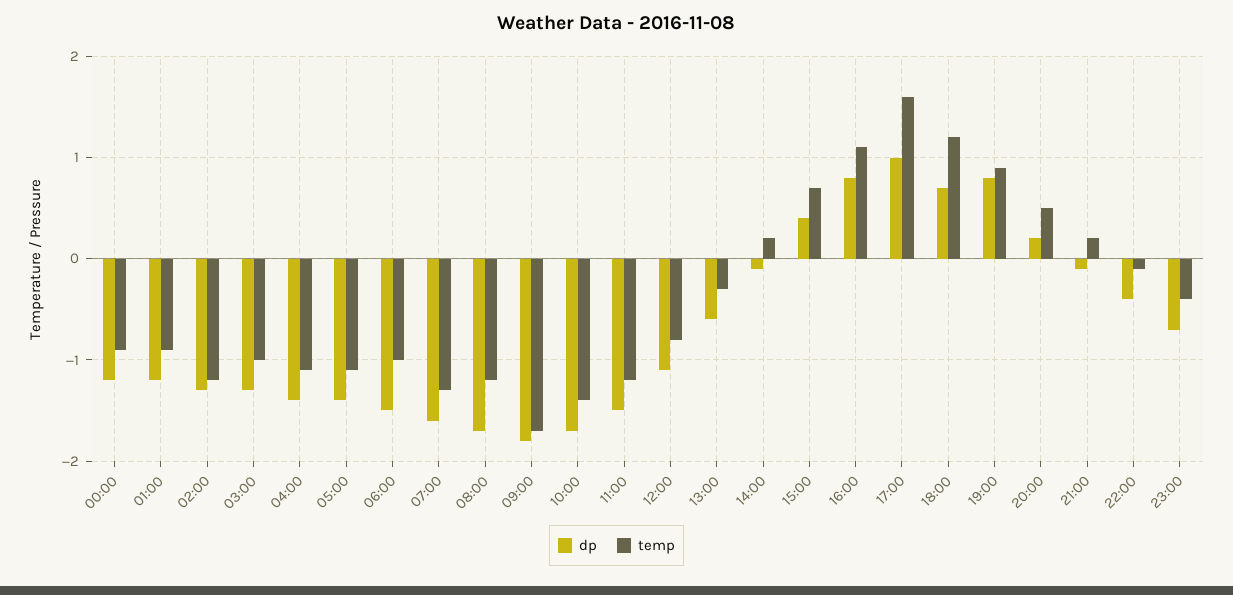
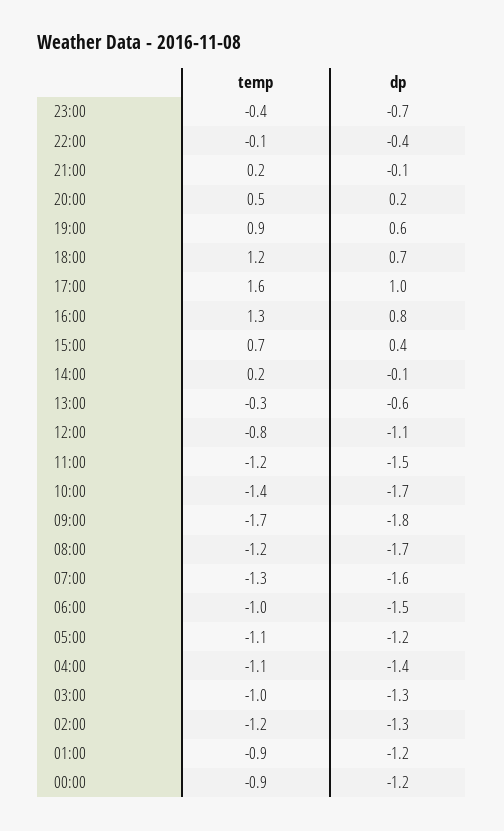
  {
    "dp": {
      "00:00": -1.2,
      "01:00": -1.2,
      "02:00": -1.3,
      "03:00": -1.3,
      "04:00": -1.4,
-     "05:00": -1.4,
+     "05:00": -1.2,
      "06:00": -1.5,
      "07:00": -1.6,
      "08:00": -1.7,
      "09:00": -1.8,
      "10:00": -1.7,
      "11:00": -1.5,
      "12:00": -1.1,
      "13:00": -0.6,
      "14:00": -0.1,
      "15:00": 0.4,
      "16:00": 0.8,
      "17:00": 1,
      "18:00": 0.7,
-     "19:00": 0.8,
+     "19:00": 0.6,
      "20:00": 0.2,
      "21:00": -0.1,
      "22:00": -0.4,
      "23:00": -0.7
    },
    "temp": {
      "00:00": -0.9,
      "01:00": -0.9,
      "02:00": -1.2,
      "03:00": -1,
      "04:00": -1.1,
      "05:00": -1.1,
      "06:00": -1,
      "07:00": -1.3,
      "08:00": -1.2,
      "09:00": -1.7,
      "10:00": -1.4,
      "11:00": -1.2,
      "12:00": -0.8,
      "13:00": -0.3,
      "14:00": 0.2,
      "15:00": 0.7,
-     "16:00": 1.1,
+     "16:00": 1.3,
      "17:00": 1.6,
      "18:00": 1.2,
      "19:00": 0.9,
      "20:00": 0.5,
      "21:00": 0.2,
      "22:00": -0.1,
      "23:00": -0.4
    }
  }

